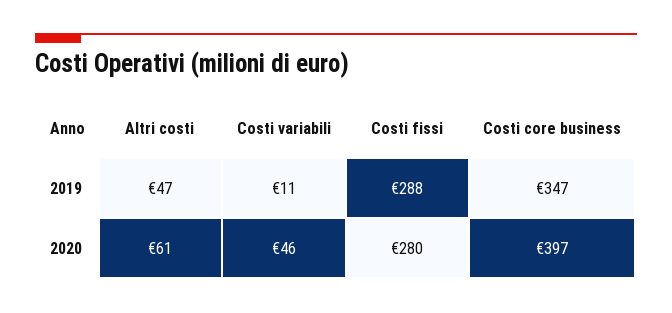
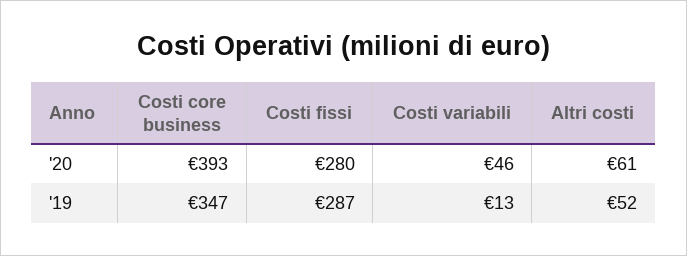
  {
    "Altri costi": {
-     "2019": 47,
+     "2019": 52,
      "2020": 61
    },
    "Costi variabili": {
-     "2019": 11,
+     "2019": 13,
      "2020": 46
    },
    "Costi fissi": {
-     "2019": 288,
+     "2019": 287,
      "2020": 280
    },
    "Costi core business": {
      "2019": 347,
-     "2020": 397
+     "2020": 393
    }
  }

